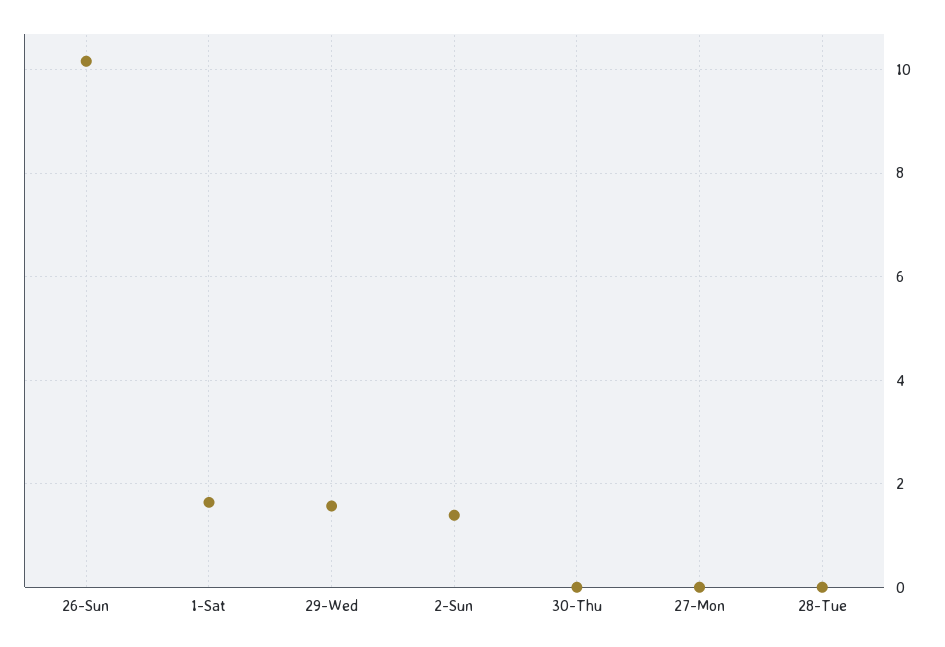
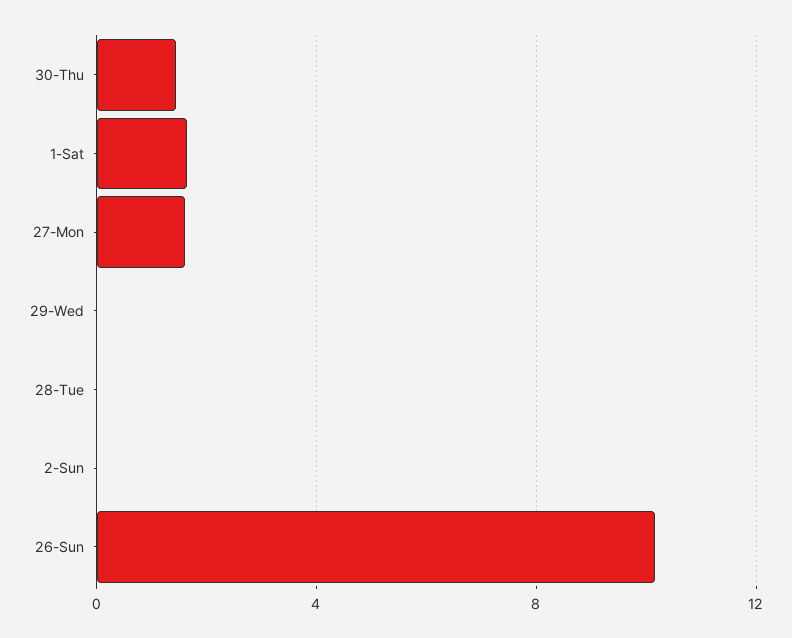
  {
    "26-Sun": 10.2,
    "1-Sat": 1.6,
-   "29-Wed": 1.6,
+   "29-Wed": 0,
-   "2-Sun": 1.4,
+   "2-Sun": 0,
-   "30-Thu": 0,
+   "30-Thu": 1.5,
-   "27-Mon": 0,
+   "27-Mon": 1.5,
    "28-Tue": 0
  }

